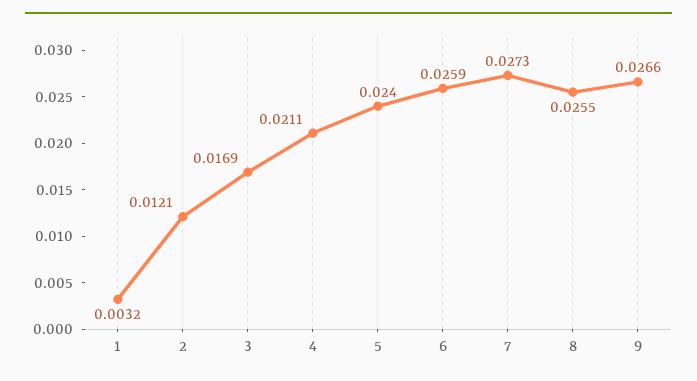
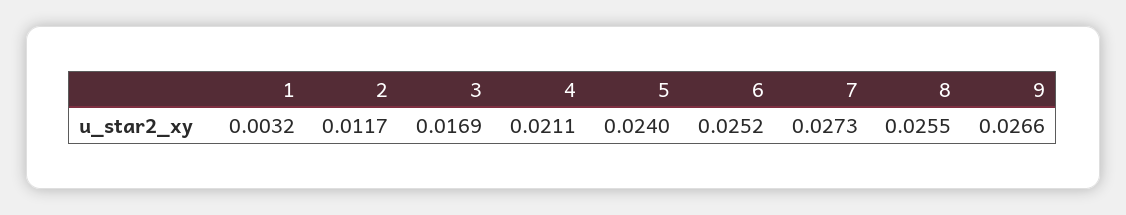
  {
    "1": 0.0032,
-   "2": 0.0121,
+   "2": 0.0117,
    "3": 0.0169,
    "4": 0.0211,
    "5": 0.024,
-   "6": 0.0259,
+   "6": 0.0252,
    "7": 0.0273,
    "8": 0.0255,
    "9": 0.0266
  }

